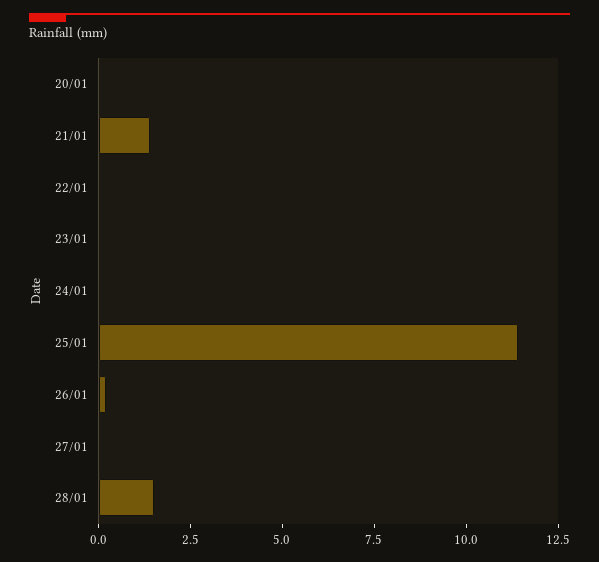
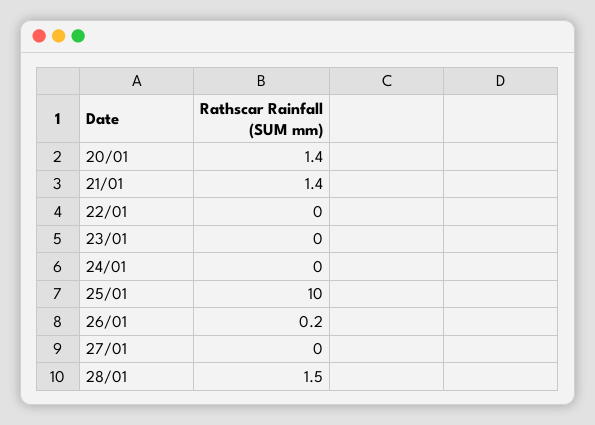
  {
-   "20/01": 0,
+   "20/01": 1.4,
    "21/01": 1.4,
    "22/01": 0,
    "23/01": 0,
    "24/01": 0,
-   "25/01": 11.5,
+   "25/01": 10,
    "26/01": 0.2,
    "27/01": 0,
    "28/01": 1.5
  }

